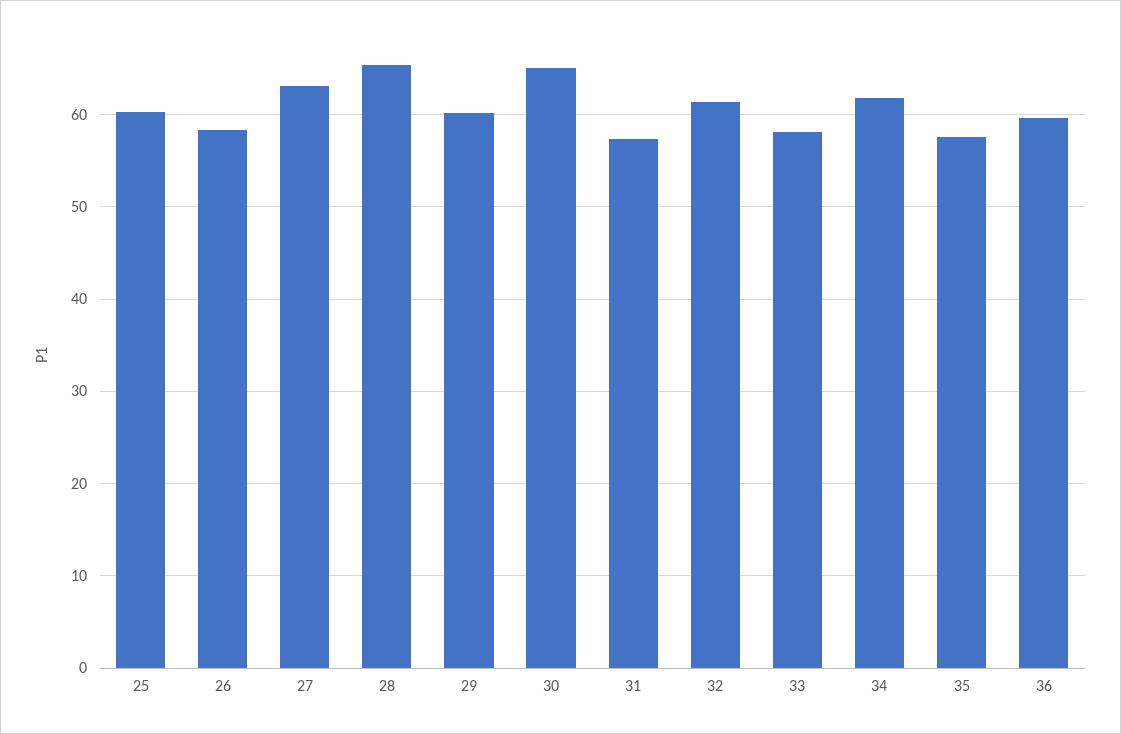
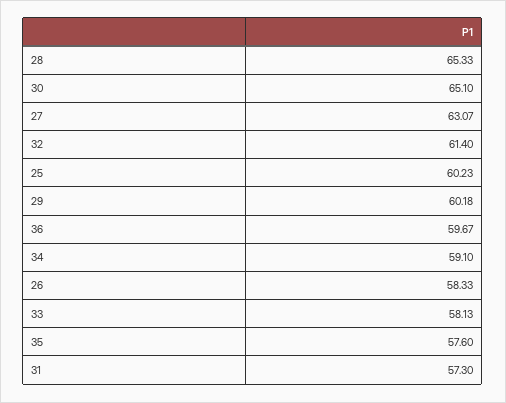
  {
    "25": 60.23,
    "26": 58.33,
    "27": 63.07,
    "28": 65.33,
    "29": 60.18,
    "30": 65.1,
    "31": 57.3,
    "32": 61.4,
    "33": 58.13,
-   "34": 62,
+   "34": 59.1,
    "35": 57.6,
    "36": 59.67
  }

